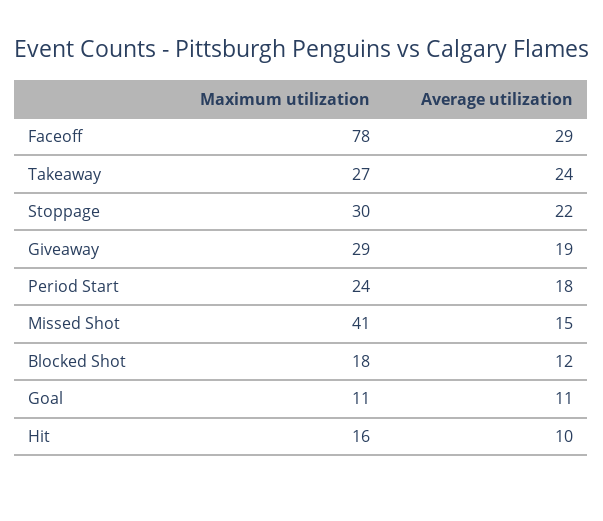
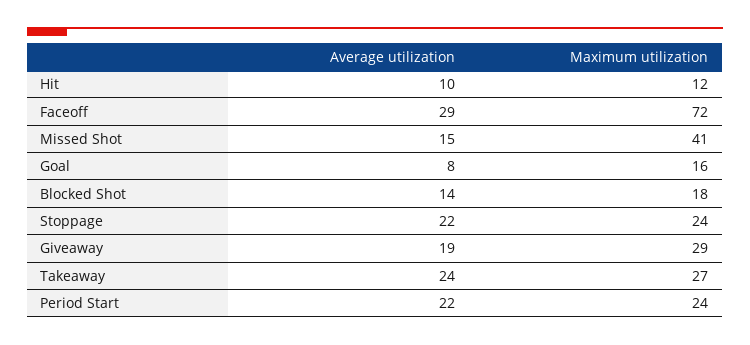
  {
    "Maximum utilization": {
-     "Faceoff": 78,
+     "Faceoff": 72,
      "Takeaway": 27,
-     "Stoppage": 30,
+     "Stoppage": 24,
      "Giveaway": 29,
      "Period Start": 24,
      "Missed Shot": 41,
      "Blocked Shot": 18,
-     "Goal": 11,
+     "Goal": 16,
-     "Hit": 16
+     "Hit": 12
    },
    "Average utilization": {
      "Faceoff": 29,
      "Takeaway": 24,
      "Stoppage": 22,
      "Giveaway": 19,
-     "Period Start": 18,
+     "Period Start": 22,
      "Missed Shot": 15,
-     "Blocked Shot": 12,
+     "Blocked Shot": 14,
-     "Goal": 11,
+     "Goal": 8,
      "Hit": 10
    }
  }

